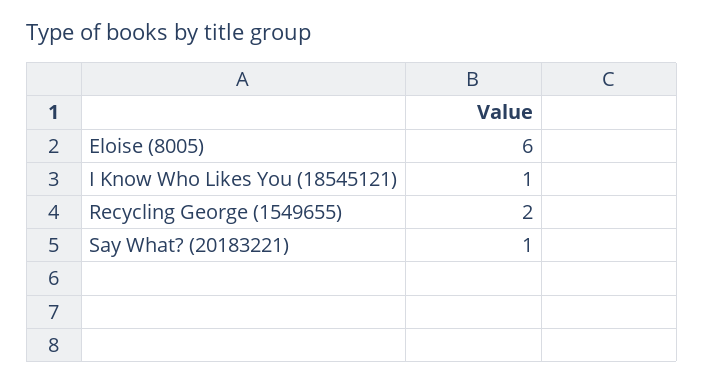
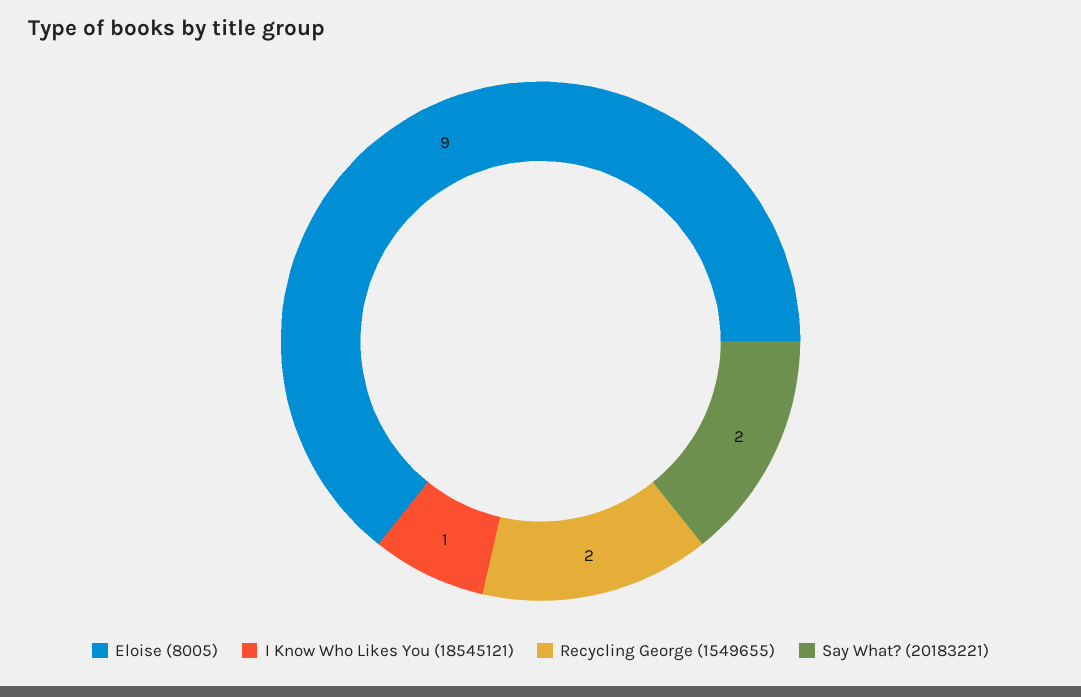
  {
-   "Eloise (8005)": 6,
+   "Eloise (8005)": 9,
    "I Know Who Likes You (18545121)": 1,
    "Recycling George (1549655)": 2,
-   "Say What? (20183221)": 1
+   "Say What? (20183221)": 2
  }

